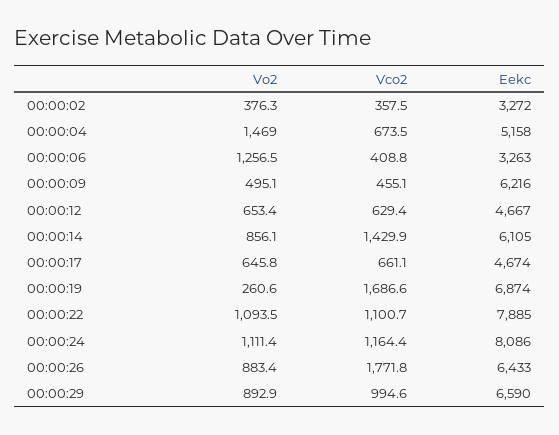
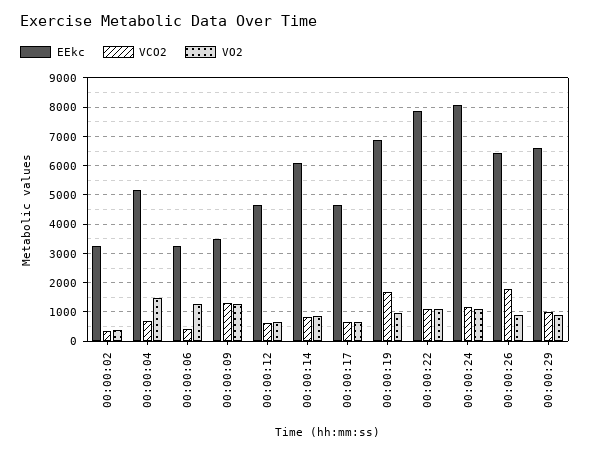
  {
    "Vo2": {
      "00:00:02": 376.3,
      "00:00:04": 1469,
      "00:00:06": 1256.5,
-     "00:00:09": 495.1,
+     "00:00:09": 1250,
      "00:00:12": 653.4,
      "00:00:14": 856.1,
      "00:00:17": 645.8,
-     "00:00:19": 260.6,
+     "00:00:19": 1000,
      "00:00:22": 1093.5,
      "00:00:24": 1111.4,
      "00:00:26": 883.4,
      "00:00:29": 892.9
    },
    "Vco2": {
      "00:00:02": 357.5,
      "00:00:04": 673.5,
      "00:00:06": 408.8,
-     "00:00:09": 455.1,
+     "00:00:09": 1250,
      "00:00:12": 629.4,
-     "00:00:14": 1429.9,
+     "00:00:14": 750,
      "00:00:17": 661.1,
      "00:00:19": 1686.6,
      "00:00:22": 1100.7,
      "00:00:24": 1164.4,
      "00:00:26": 1771.8,
      "00:00:29": 994.6
    },
    "Eekc": {
      "00:00:02": 3272,
      "00:00:04": 5158,
      "00:00:06": 3263,
-     "00:00:09": 6216,
+     "00:00:09": 3500,
      "00:00:12": 4667,
      "00:00:14": 6105,
      "00:00:17": 4674,
      "00:00:19": 6874,
      "00:00:22": 7885,
      "00:00:24": 8086,
      "00:00:26": 6433,
      "00:00:29": 6590
    }
  }

